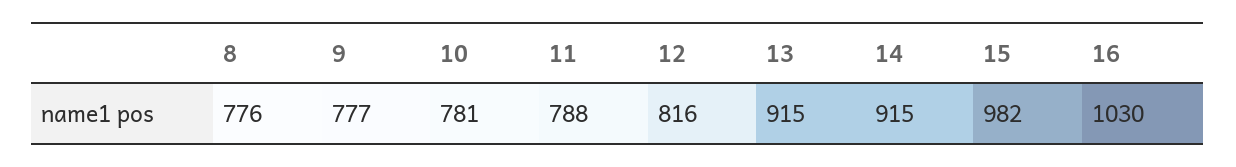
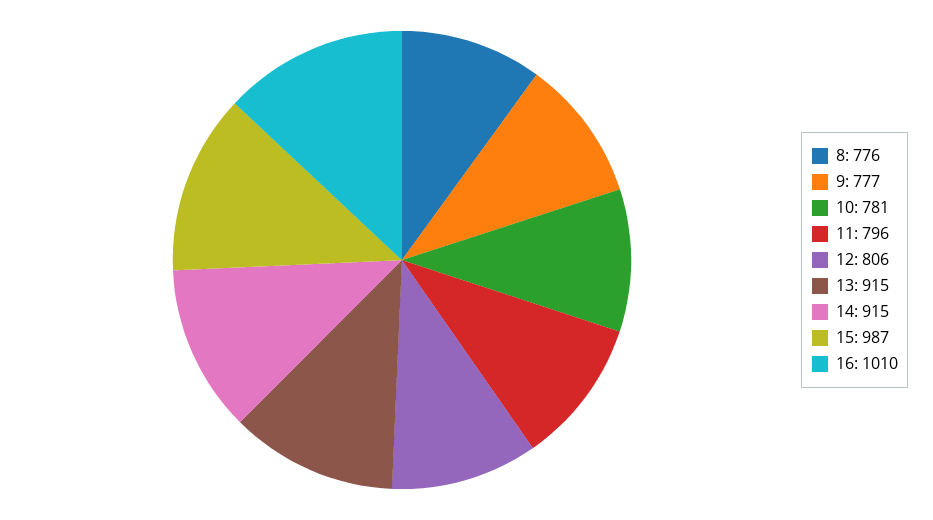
  {
    "8": 776,
    "9": 777,
    "10": 781,
-   "11": 788,
+   "11": 796,
-   "12": 816,
+   "12": 806,
    "13": 915,
    "14": 915,
-   "15": 982,
+   "15": 987,
-   "16": 1030
+   "16": 1010
  }

